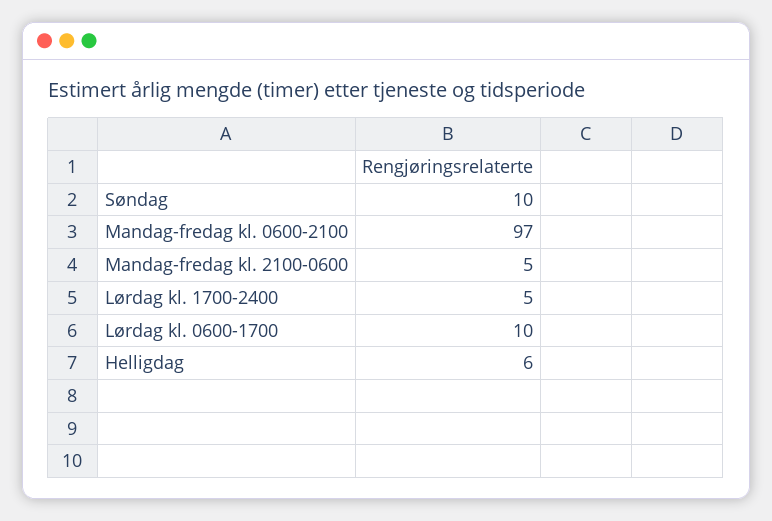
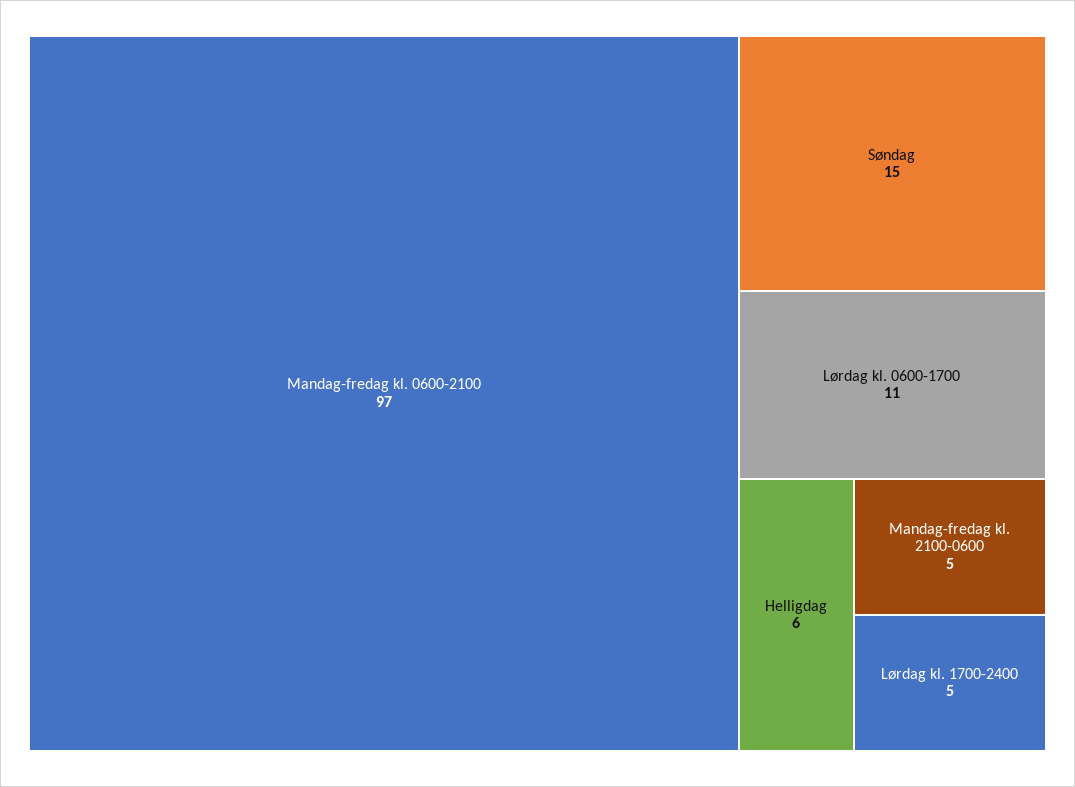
  {
-   "Søndag": 10,
+   "Søndag": 15,
    "Mandag-fredag kl. 0600-2100": 97,
    "Mandag-fredag kl. 2100-0600": 5,
    "Lørdag kl. 1700-2400": 5,
-   "Lørdag kl. 0600-1700": 10,
+   "Lørdag kl. 0600-1700": 11,
    "Helligdag": 6
  }

